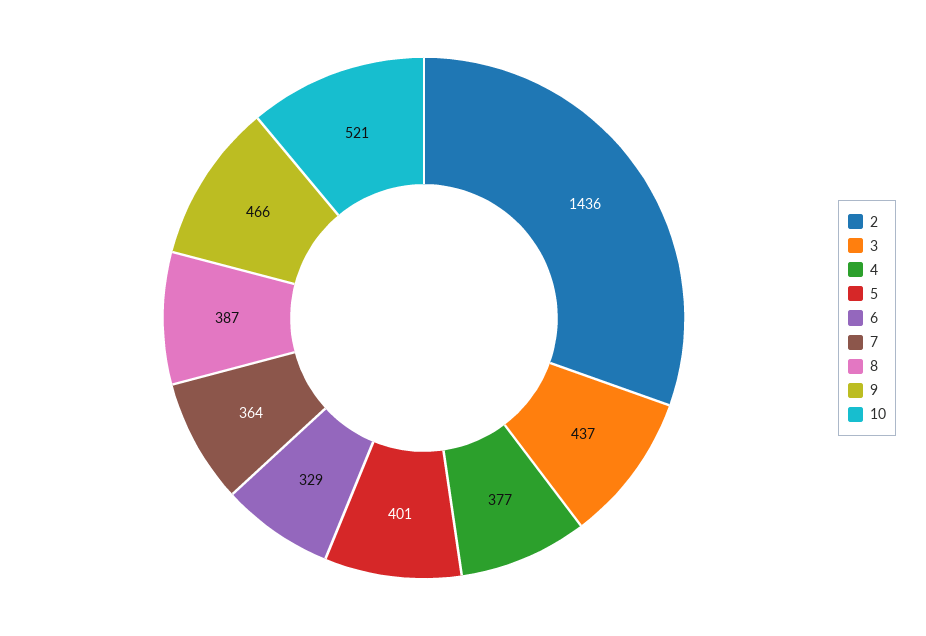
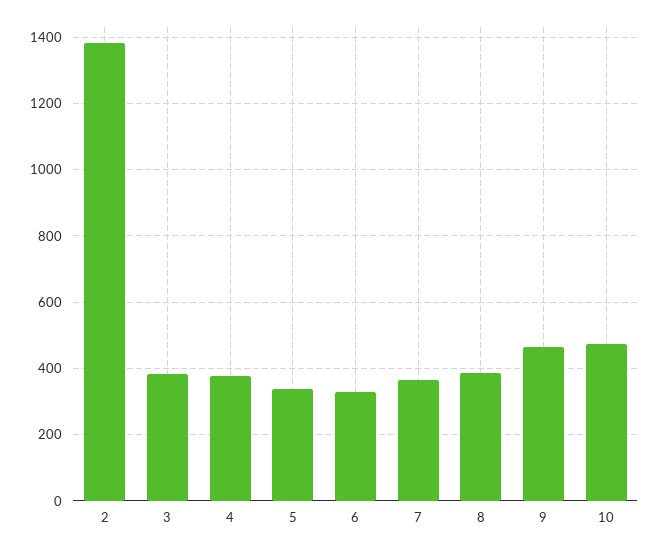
  {
-   "2": 1436,
+   "2": 1380,
-   "3": 437,
+   "3": 380,
    "4": 377,
-   "5": 401,
+   "5": 340,
    "6": 329,
    "7": 364,
    "8": 387,
    "9": 466,
-   "10": 521
+   "10": 480
  }

